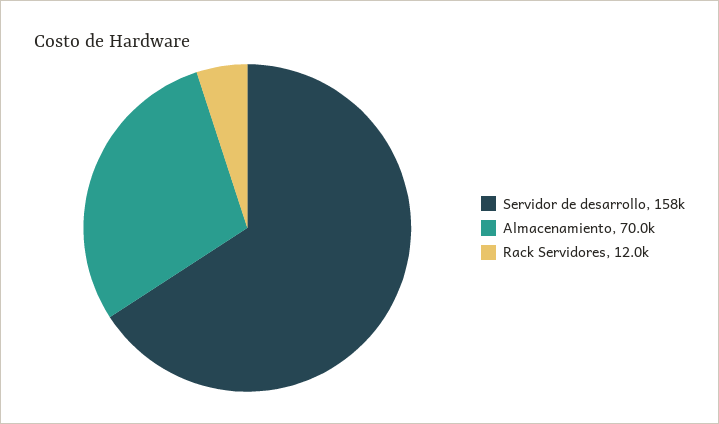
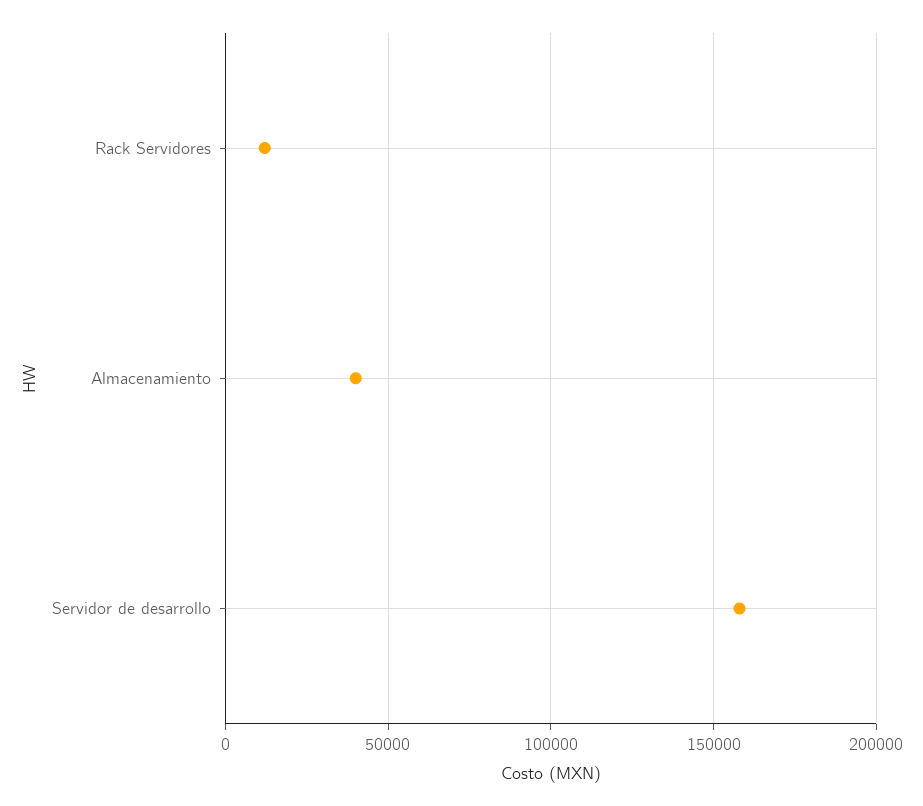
  {
    "Servidor de desarrollo": 158000,
-   "Almacenamiento": 70000,
+   "Almacenamiento": 40000,
    "Rack Servidores": 12000
  }

